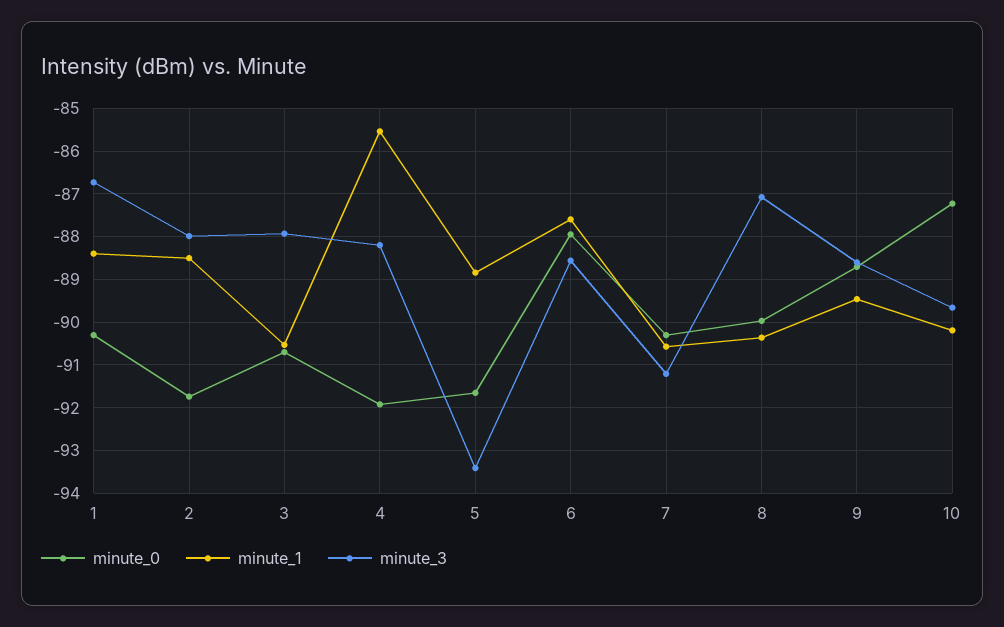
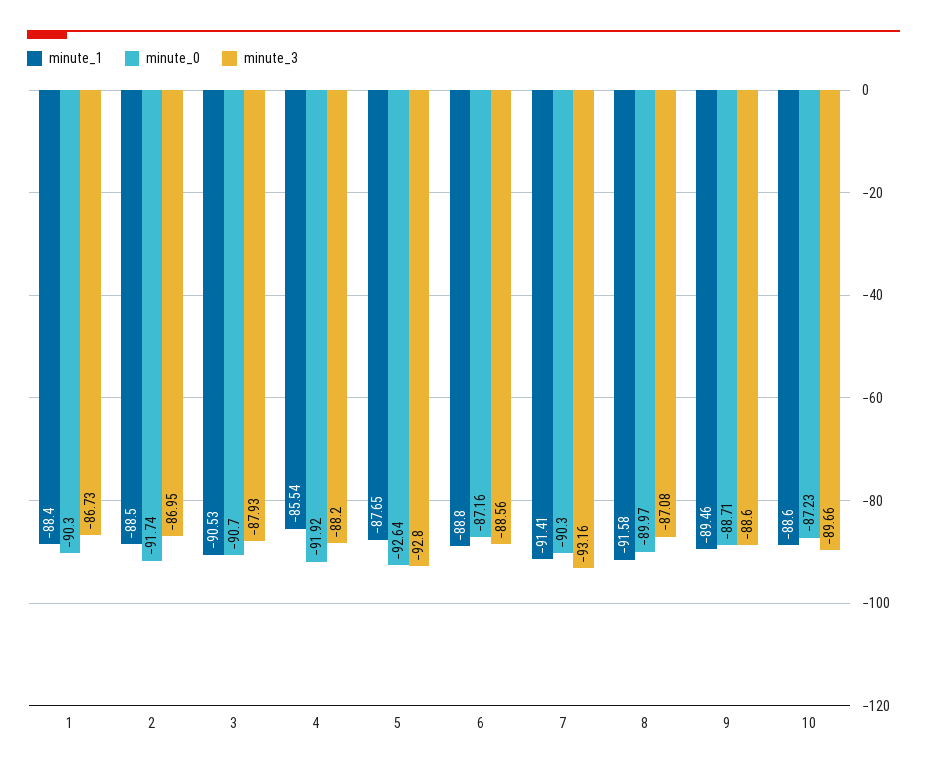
  {
    "minute_0": {
      "1": -90.3,
      "2": -91.74,
      "3": -90.7,
      "4": -91.92,
-     "5": -91.6,
+     "5": -92.64,
-     "6": -88,
+     "6": -87.16,
      "7": -90.3,
      "8": -89.97,
      "9": -88.71,
      "10": -87.23
    },
    "minute_1": {
      "1": -88.4,
      "2": -88.5,
      "3": -90.53,
      "4": -85.54,
-     "5": -88.8,
+     "5": -87.65,
-     "6": -87.6,
+     "6": -88.8,
-     "7": -90.6,
+     "7": -91.41,
-     "8": -90.4,
+     "8": -91.58,
      "9": -89.46,
-     "10": -90.2
+     "10": -88.6
    },
    "minute_3": {
      "1": -86.73,
-     "2": -88,
+     "2": -86.95,
      "3": -87.93,
      "4": -88.2,
-     "5": -93.4,
+     "5": -92.8,
      "6": -88.56,
-     "7": -91.2,
+     "7": -93.16,
      "8": -87.08,
      "9": -88.6,
      "10": -89.66
    }
  }

